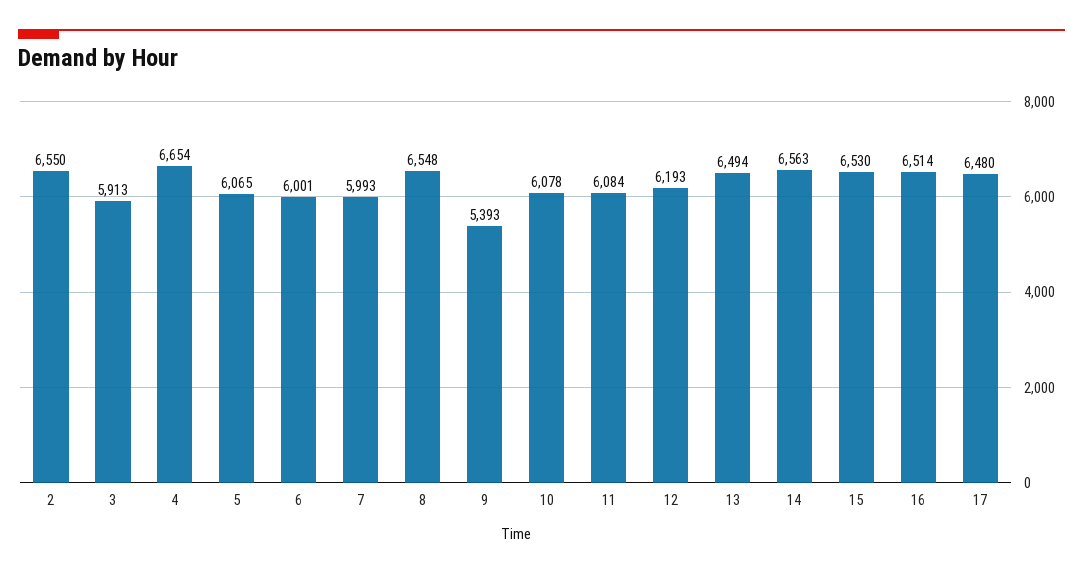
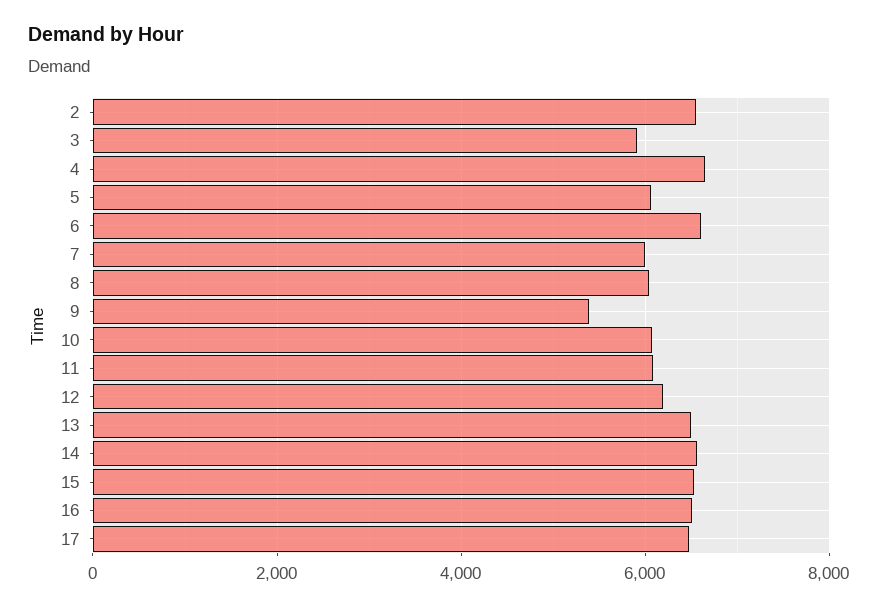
  {
    "2": 6550,
    "3": 5913,
    "4": 6654,
    "5": 6065,
-   "6": 6001,
+   "6": 6600,
    "7": 5993,
-   "8": 6548,
+   "8": 6000,
    "9": 5393,
    "10": 6078,
    "11": 6084,
    "12": 6193,
    "13": 6494,
    "14": 6563,
    "15": 6530,
    "16": 6514,
    "17": 6480
  }

